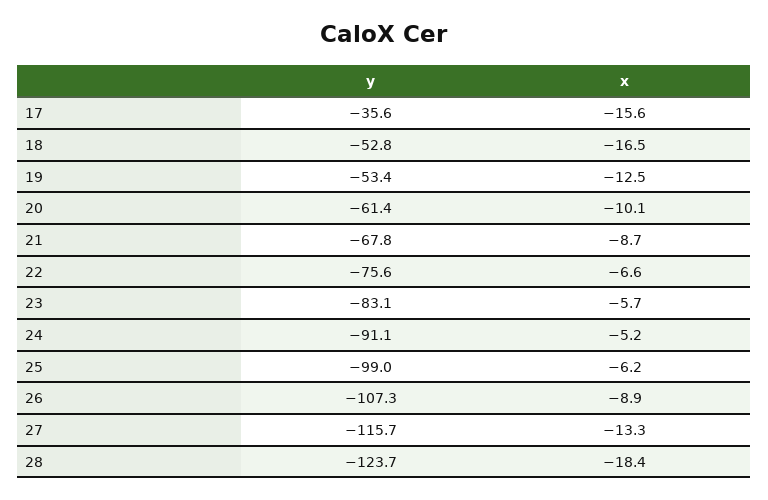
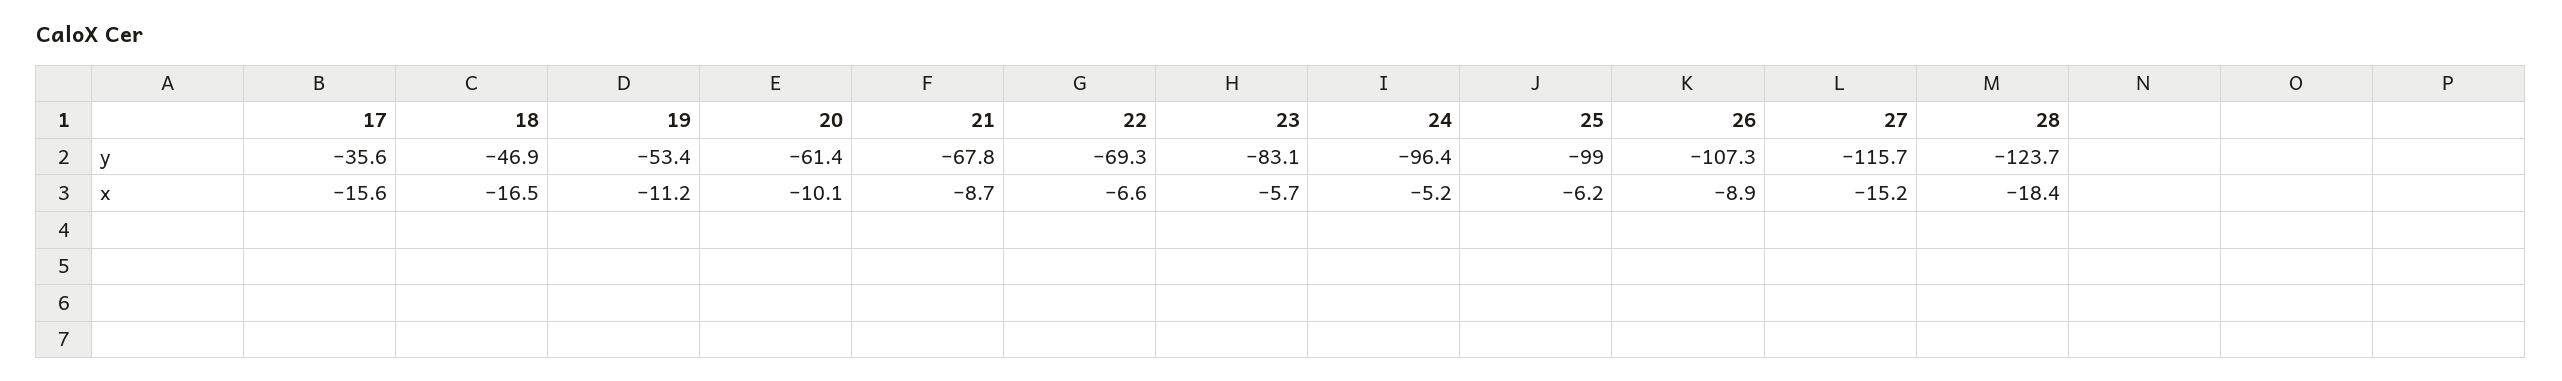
  {
    "y": {
      "17": -35.6,
-     "18": -52.8,
+     "18": -46.9,
      "19": -53.4,
      "20": -61.4,
      "21": -67.8,
-     "22": -75.6,
+     "22": -69.3,
      "23": -83.1,
-     "24": -91.1,
+     "24": -96.4,
      "25": -99,
      "26": -107.3,
      "27": -115.7,
      "28": -123.7
    },
    "x": {
      "17": -15.6,
      "18": -16.5,
-     "19": -12.5,
+     "19": -11.2,
      "20": -10.1,
      "21": -8.7,
      "22": -6.6,
      "23": -5.7,
      "24": -5.2,
      "25": -6.2,
      "26": -8.9,
-     "27": -13.3,
+     "27": -15.2,
      "28": -18.4
    }
  }

